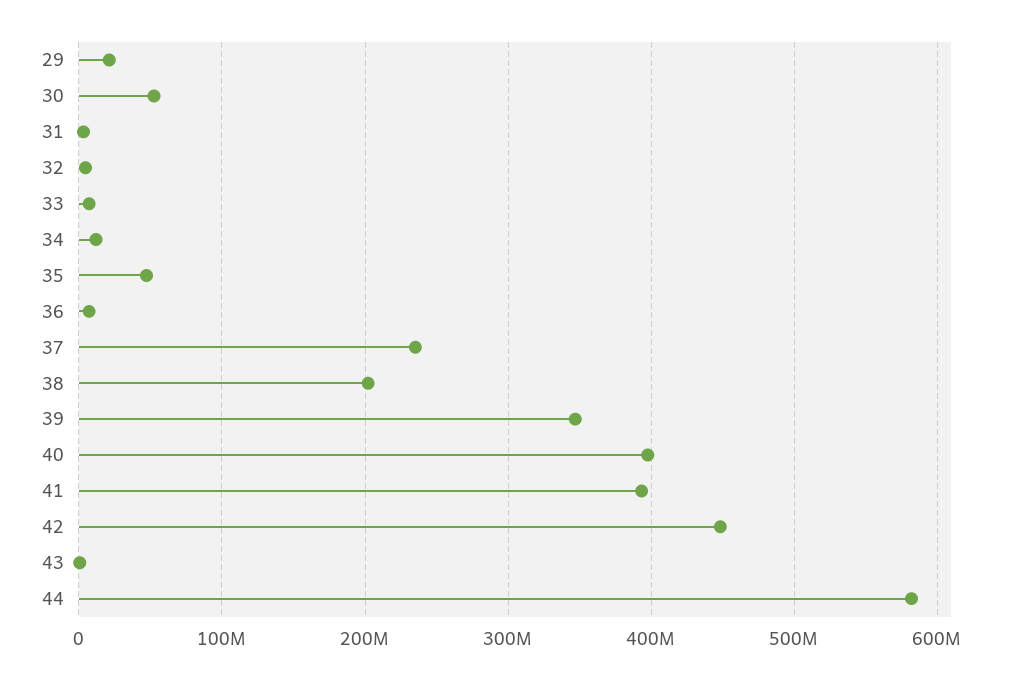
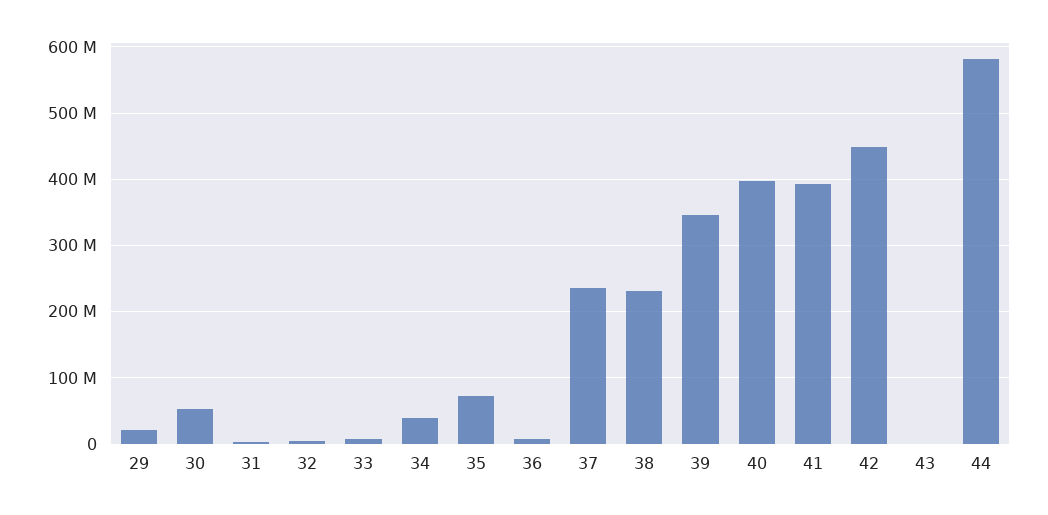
  {
    "29": 20000000,
    "30": 50000000,
    "31": 0,
    "32": 0,
    "33": 10000000,
-   "34": 10000000,
+   "34": 40000000,
-   "35": 50000000,
+   "35": 70000000,
    "36": 10000000,
    "37": 240000000,
-   "38": 200000000,
+   "38": 230000000,
    "39": 350000000,
    "40": 400000000,
    "41": 390000000,
    "42": 450000000,
    "43": 0,
    "44": 580000000
  }

